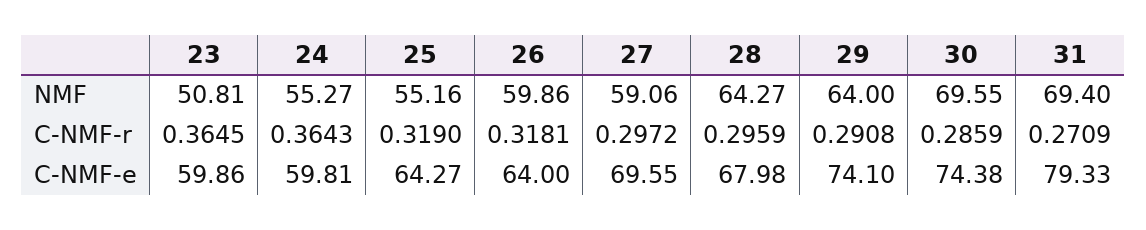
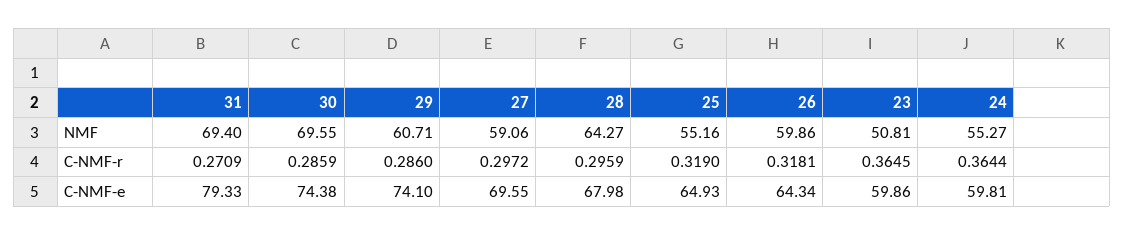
  {
    "23": {
      "NMF": 50.81,
      "C-NMF-r": 0.3645,
      "C-NMF-e": 59.86
    },
    "24": {
      "NMF": 55.27,
-     "C-NMF-r": 0.3643,
+     "C-NMF-r": 0.3644,
      "C-NMF-e": 59.81
    },
    "25": {
      "NMF": 55.16,
      "C-NMF-r": 0.319,
-     "C-NMF-e": 64.27
+     "C-NMF-e": 64.93
    },
    "26": {
      "NMF": 59.86,
      "C-NMF-r": 0.3181,
-     "C-NMF-e": 64
+     "C-NMF-e": 64.34
    },
    "27": {
      "NMF": 59.06,
      "C-NMF-r": 0.2972,
      "C-NMF-e": 69.55
    },
    "28": {
      "NMF": 64.27,
      "C-NMF-r": 0.2959,
      "C-NMF-e": 67.98
    },
    "29": {
-     "NMF": 64,
+     "NMF": 60.71,
-     "C-NMF-r": 0.2908,
+     "C-NMF-r": 0.286,
      "C-NMF-e": 74.1
    },
    "30": {
      "NMF": 69.55,
      "C-NMF-r": 0.2859,
      "C-NMF-e": 74.38
    },
    "31": {
      "NMF": 69.4,
      "C-NMF-r": 0.2709,
      "C-NMF-e": 79.33
    }
  }

